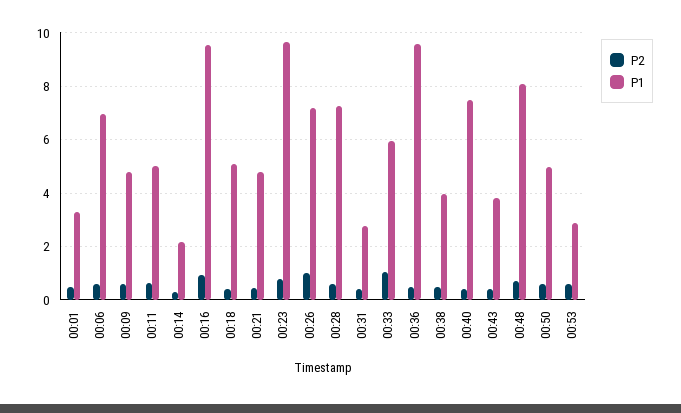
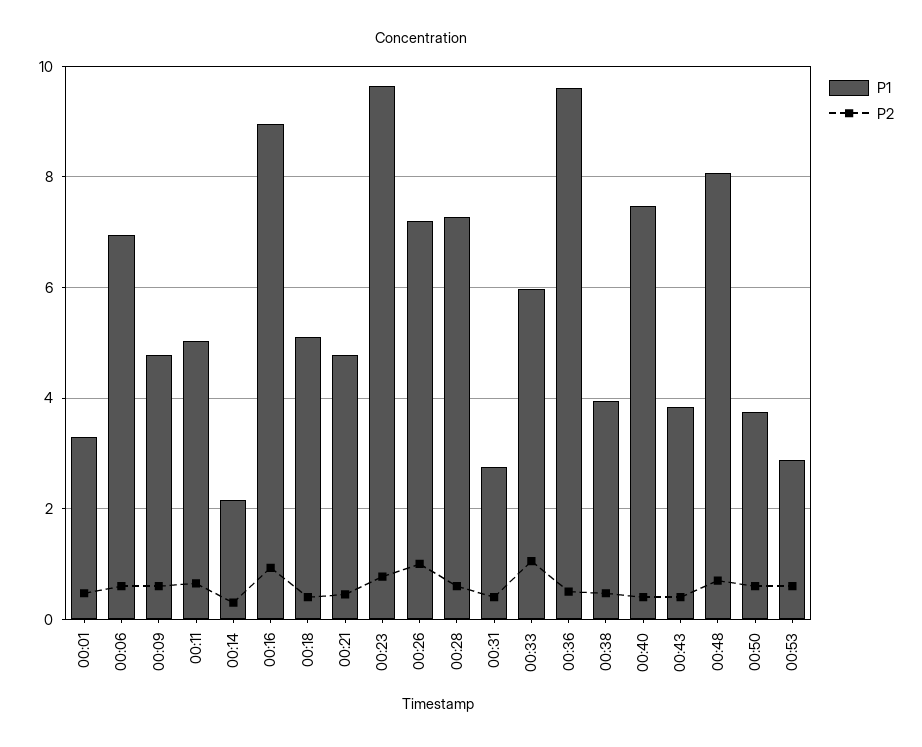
  {
    "P2": {
      "00:01": 0.4,
      "00:06": 0.6,
      "00:09": 0.6,
      "00:11": 0.6,
      "00:14": 0.4,
      "00:16": 1,
      "00:18": 0.4,
      "00:21": 0.4,
      "00:23": 0.8,
      "00:26": 1,
      "00:28": 0.6,
      "00:31": 0.4,
      "00:33": 1,
      "00:36": 0.6,
      "00:38": 0.4,
      "00:40": 0.4,
      "00:43": 0.4,
      "00:48": 0.8,
      "00:50": 0.6,
      "00:53": 0.6
    },
    "P1": {
      "00:01": 3.4,
      "00:06": 7,
      "00:09": 4.8,
      "00:11": 5,
      "00:14": 2.2,
-     "00:16": 9.5,
+     "00:16": 9,
      "00:18": 5.2,
      "00:21": 4.8,
      "00:23": 9.6,
      "00:26": 7.2,
      "00:28": 7.2,
      "00:31": 2.8,
      "00:33": 6,
      "00:36": 9.6,
      "00:38": 4,
      "00:40": 7.4,
      "00:43": 3.8,
      "00:48": 8,
-     "00:50": 5,
+     "00:50": 3.8,
      "00:53": 2.8
    }
  }

